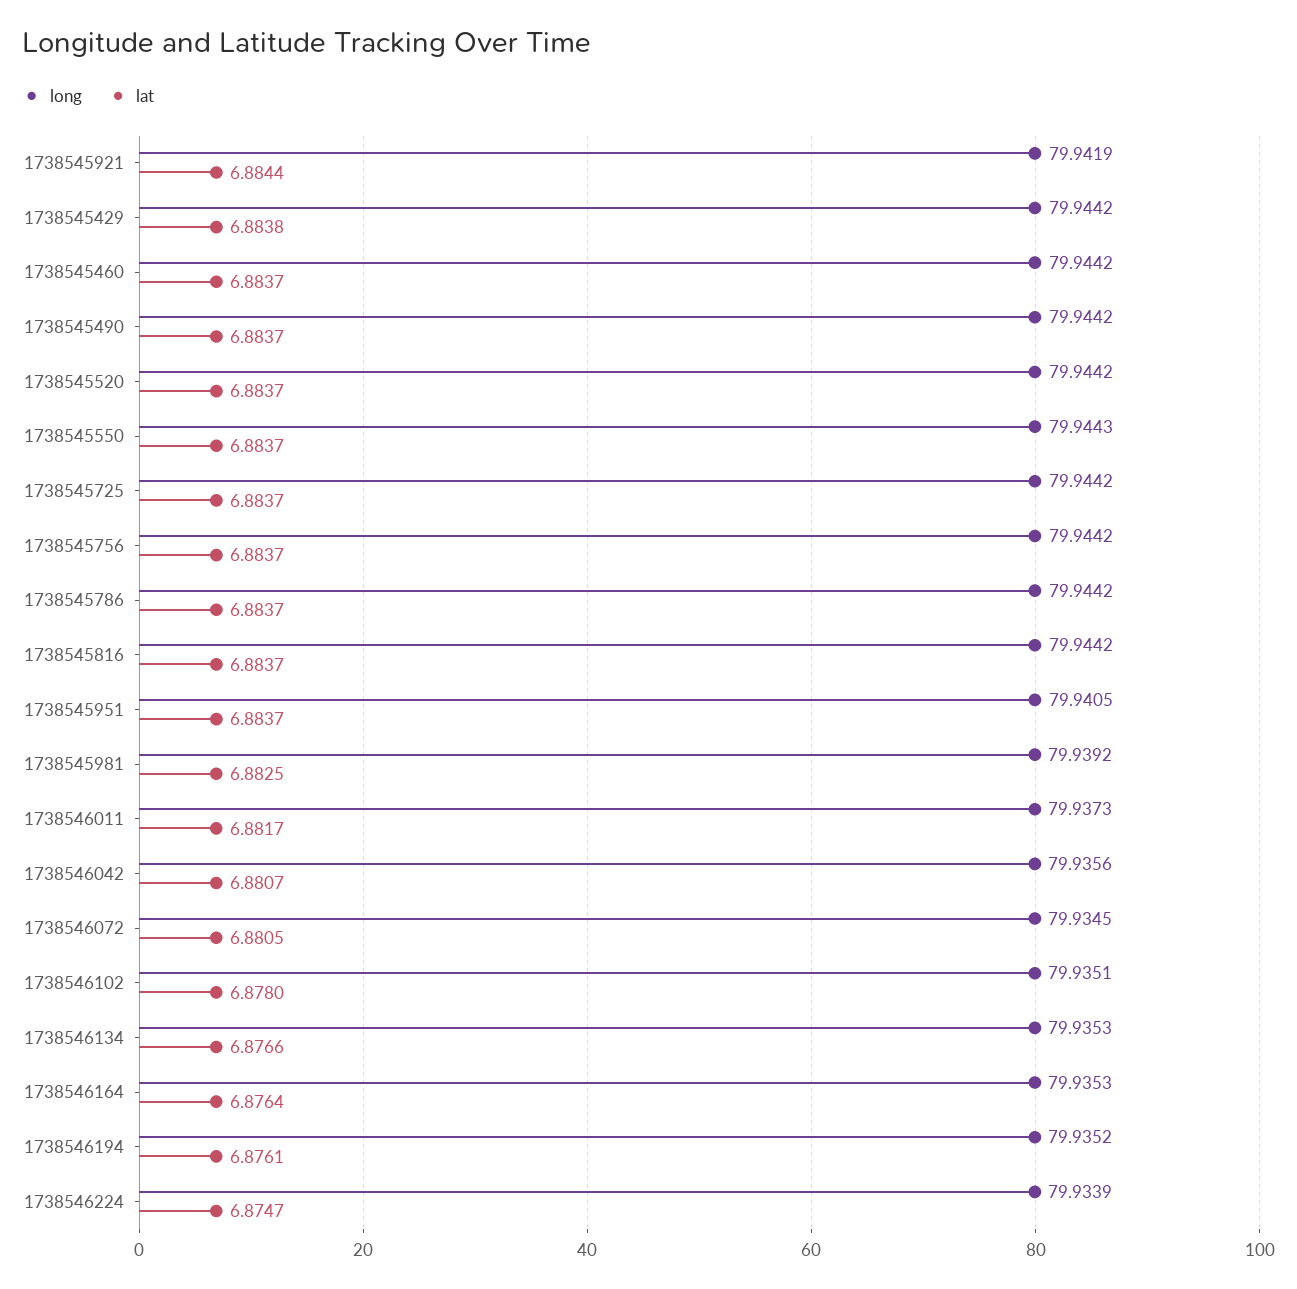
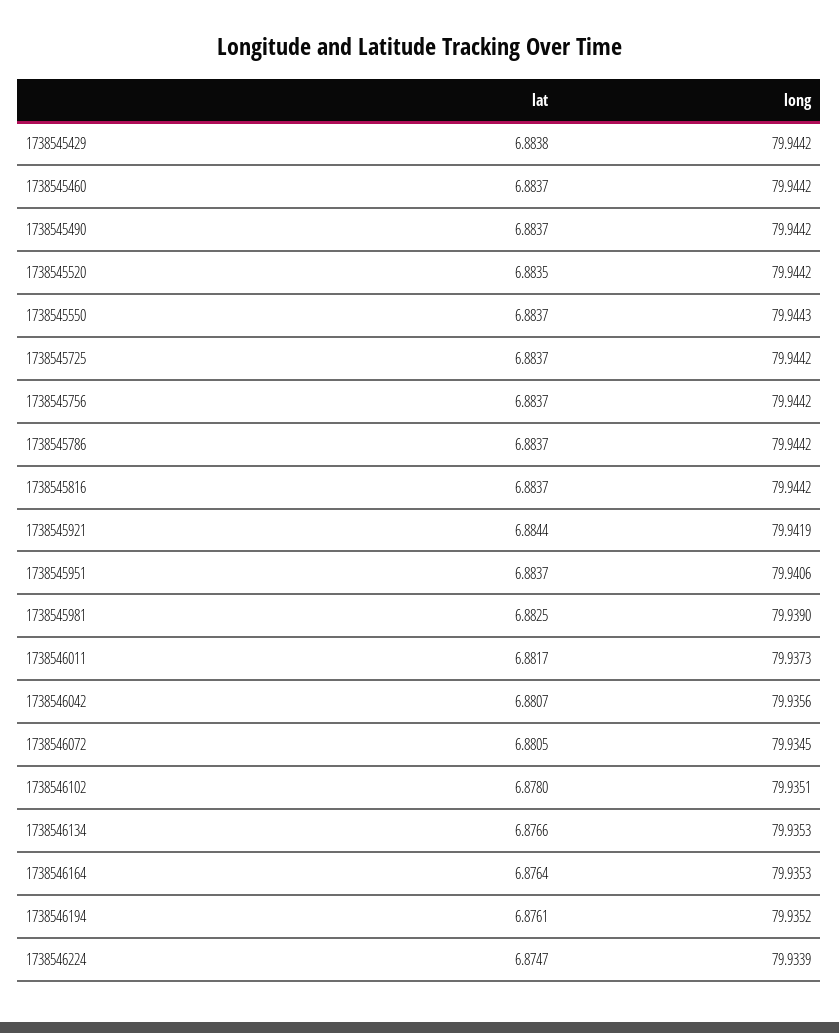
  {
    "long": {
      "1738545921": 79.9419,
      "1738545429": 79.9442,
      "1738545460": 79.9442,
      "1738545490": 79.9442,
      "1738545520": 79.9442,
      "1738545550": 79.9443,
      "1738545725": 79.9442,
      "1738545756": 79.9442,
      "1738545786": 79.9442,
      "1738545816": 79.9442,
-     "1738545951": 79.9405,
+     "1738545951": 79.9406,
-     "1738545981": 79.9392,
+     "1738545981": 79.939,
      "1738546011": 79.9373,
      "1738546042": 79.9356,
      "1738546072": 79.9345,
      "1738546102": 79.9351,
      "1738546134": 79.9353,
      "1738546164": 79.9353,
      "1738546194": 79.9352,
      "1738546224": 79.9339
    },
    "lat": {
      "1738545921": 6.8844,
      "1738545429": 6.8838,
      "1738545460": 6.8837,
      "1738545490": 6.8837,
-     "1738545520": 6.8837,
+     "1738545520": 6.8835,
      "1738545550": 6.8837,
      "1738545725": 6.8837,
      "1738545756": 6.8837,
      "1738545786": 6.8837,
      "1738545816": 6.8837,
      "1738545951": 6.8837,
      "1738545981": 6.8825,
      "1738546011": 6.8817,
      "1738546042": 6.8807,
      "1738546072": 6.8805,
      "1738546102": 6.878,
      "1738546134": 6.8766,
      "1738546164": 6.8764,
      "1738546194": 6.8761,
      "1738546224": 6.8747
    }
  }

